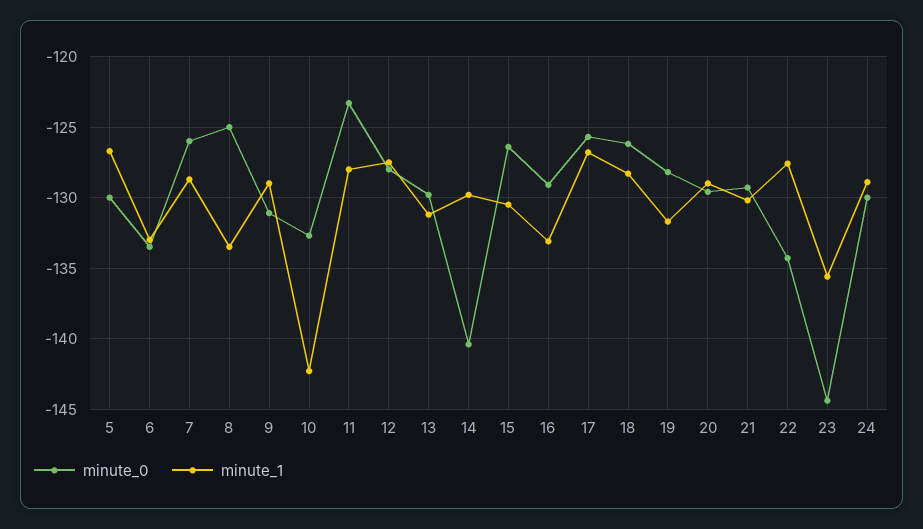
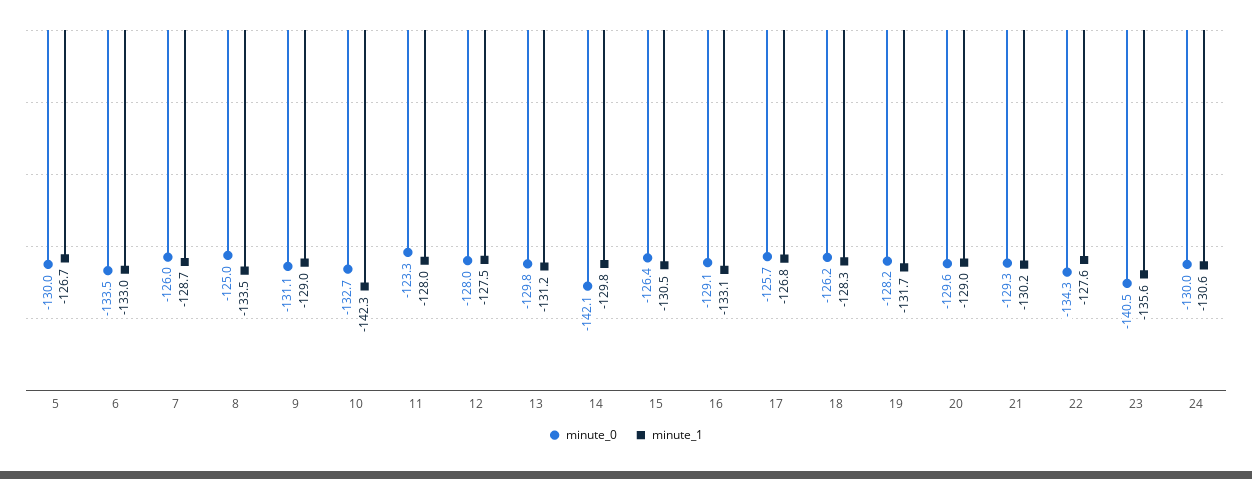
  {
    "minute_0": {
      "5": -130,
      "6": -133.5,
      "7": -126,
      "8": -125,
      "9": -131.1,
      "10": -132.7,
      "11": -123.3,
      "12": -128,
      "13": -129.8,
-     "14": -140.5,
+     "14": -142.1,
      "15": -126.4,
      "16": -129.1,
      "17": -125.7,
      "18": -126.2,
      "19": -128.2,
      "20": -129.6,
      "21": -129.3,
      "22": -134.3,
-     "23": -144.5,
+     "23": -140.5,
      "24": -130
    },
    "minute_1": {
      "5": -126.7,
      "6": -133,
      "7": -128.7,
      "8": -133.5,
      "9": -129,
      "10": -142.3,
      "11": -128,
      "12": -127.5,
      "13": -131.2,
      "14": -129.8,
      "15": -130.5,
      "16": -133.1,
      "17": -126.8,
      "18": -128.3,
      "19": -131.7,
      "20": -129,
      "21": -130.2,
      "22": -127.6,
      "23": -135.6,
-     "24": -129
+     "24": -130.6
    }
  }

